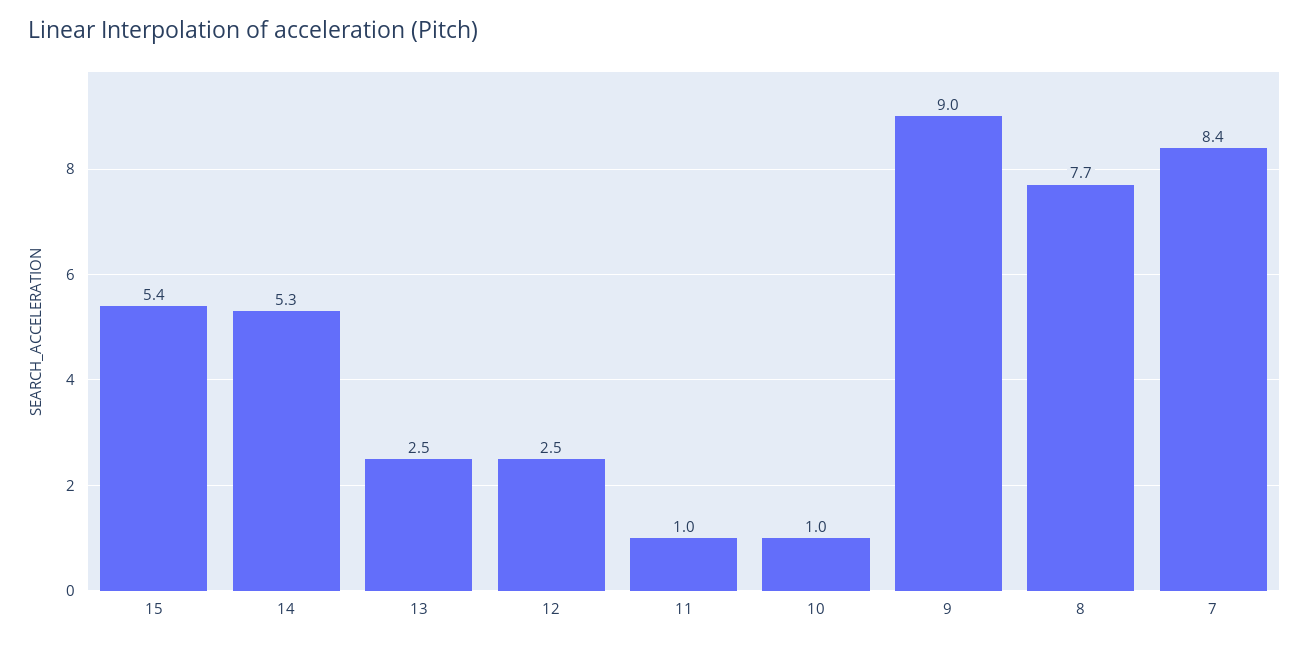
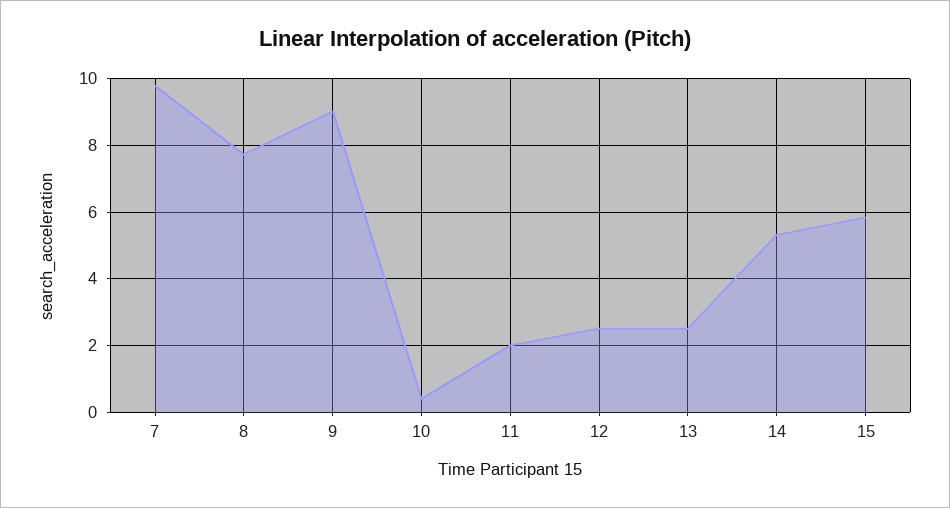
  {
-   "15": 5.4,
+   "15": 5.8,
    "14": 5.3,
    "13": 2.5,
    "12": 2.5,
-   "11": 1,
+   "11": 2,
-   "10": 1,
+   "10": 0.4,
    "9": 9,
    "8": 7.7,
-   "7": 8.4
+   "7": 9.8
  }

